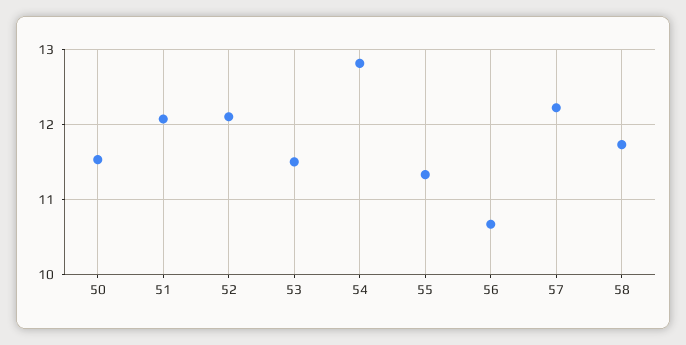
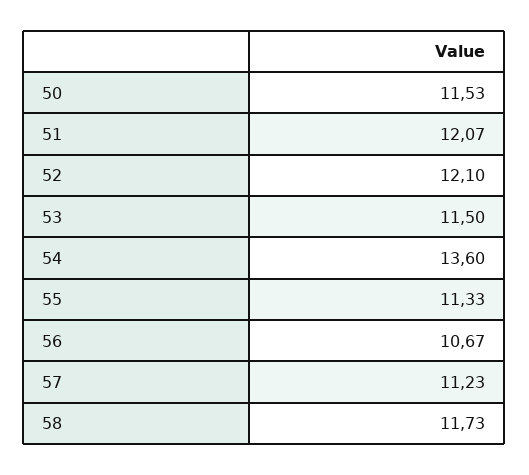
  {
    "50": 11.53,
    "51": 12.07,
    "52": 12.1,
    "53": 11.5,
-   "54": 12.8,
+   "54": 13.6,
    "55": 11.33,
    "56": 10.67,
-   "57": 12.2,
+   "57": 11.23,
    "58": 11.73
  }

